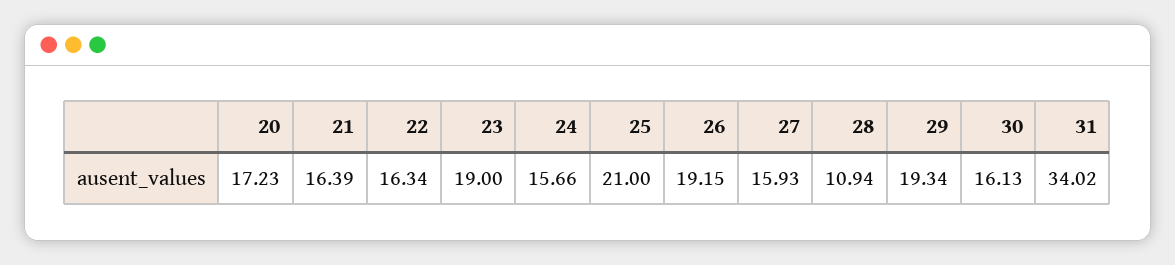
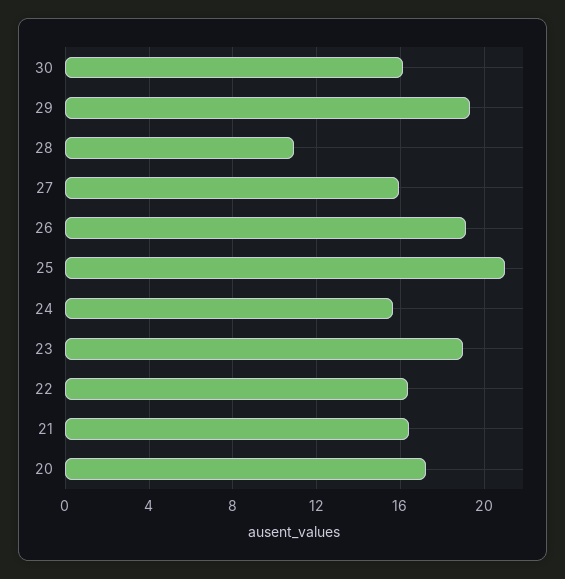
  {
    "20": 17.23,
    "21": 16.39,
    "22": 16.34,
    "23": 19,
    "24": 15.66,
    "25": 21,
    "26": 19.15,
    "27": 15.93,
    "28": 10.94,
    "29": 19.34,
-   "30": 16.13,
+   "30": 16.13
-   "31": 34.02
  }

